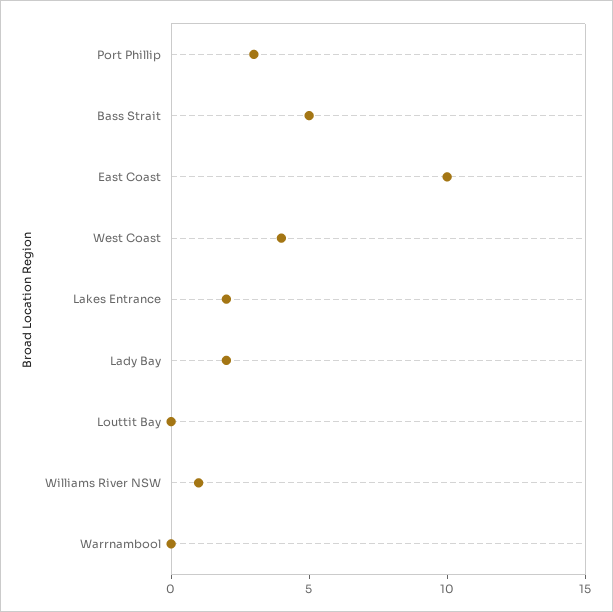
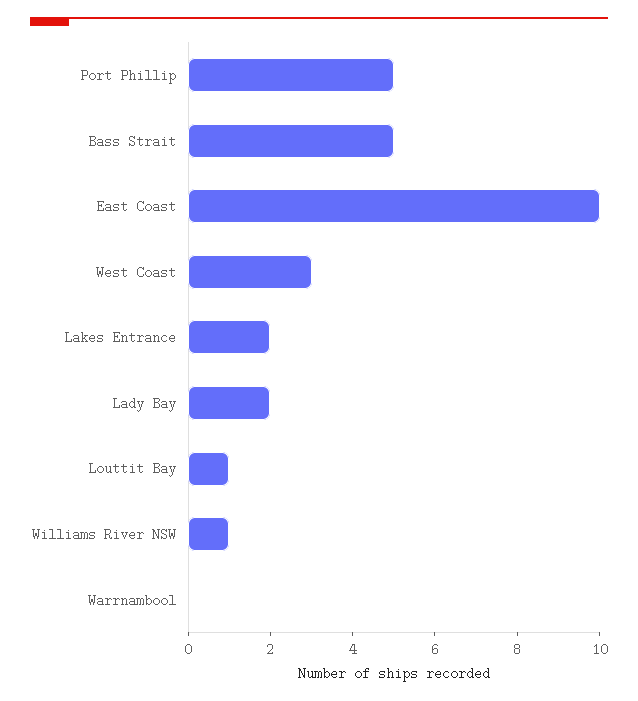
  {
-   "Port Phillip": 3,
+   "Port Phillip": 5,
    "Bass Strait": 5,
    "East Coast": 10,
-   "West Coast": 4,
+   "West Coast": 3,
    "Lakes Entrance": 2,
    "Lady Bay": 2,
-   "Louttit Bay": 0,
+   "Louttit Bay": 1,
    "Williams River NSW": 1,
    "Warrnambool": 0
  }

